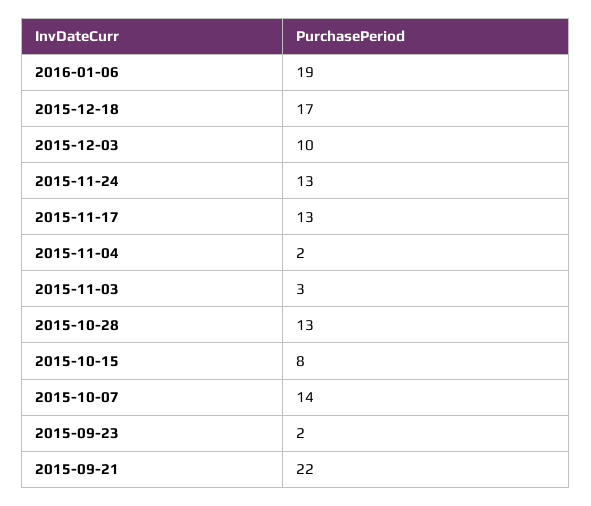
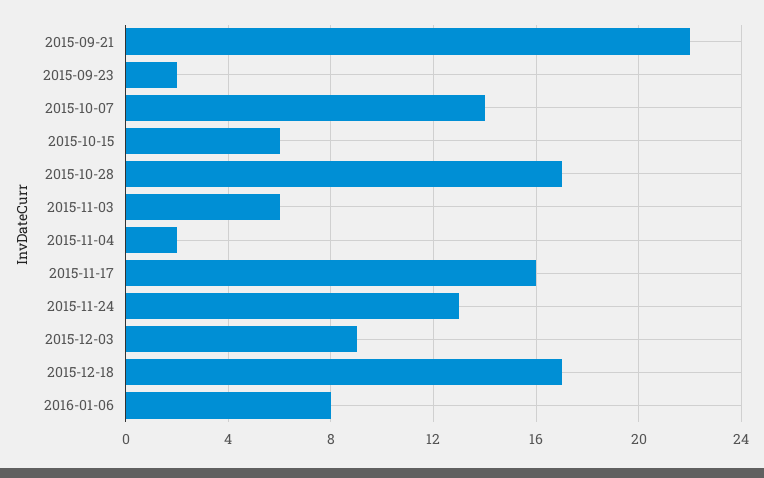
  {
-   "2016-01-06": 19,
+   "2016-01-06": 8,
    "2015-12-18": 17,
-   "2015-12-03": 10,
+   "2015-12-03": 9,
    "2015-11-24": 13,
-   "2015-11-17": 13,
+   "2015-11-17": 16,
    "2015-11-04": 2,
-   "2015-11-03": 3,
+   "2015-11-03": 6,
-   "2015-10-28": 13,
+   "2015-10-28": 17,
-   "2015-10-15": 8,
+   "2015-10-15": 6,
    "2015-10-07": 14,
    "2015-09-23": 2,
    "2015-09-21": 22
  }

